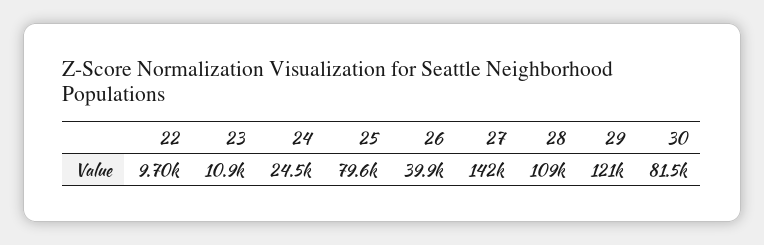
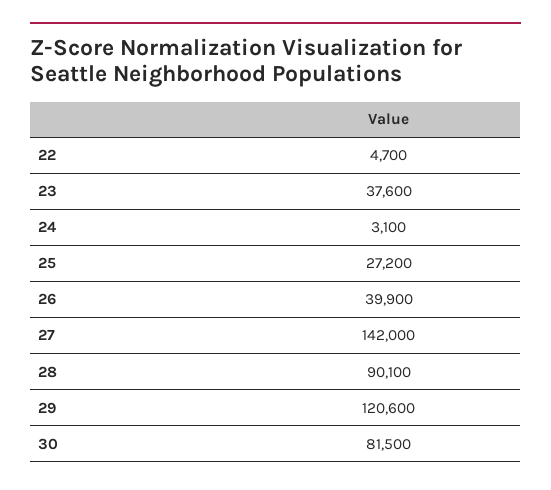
  {
-   "22": 9700,
+   "22": 4700,
-   "23": 10900,
+   "23": 37600,
-   "24": 24500,
+   "24": 3100,
-   "25": 79600,
+   "25": 27200,
    "26": 39900,
    "27": 142000,
-   "28": 109000,
+   "28": 90100,
    "29": 120600,
    "30": 81500
  }

